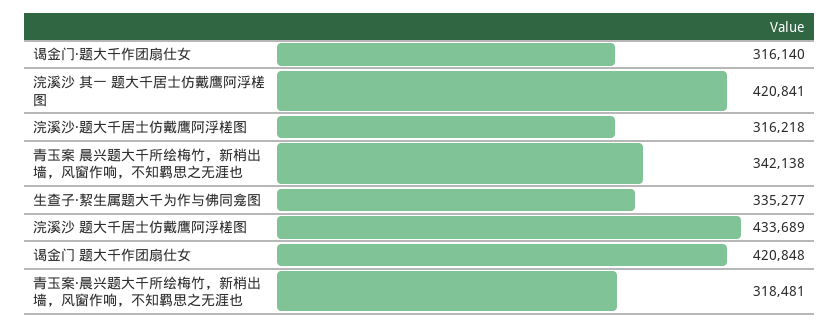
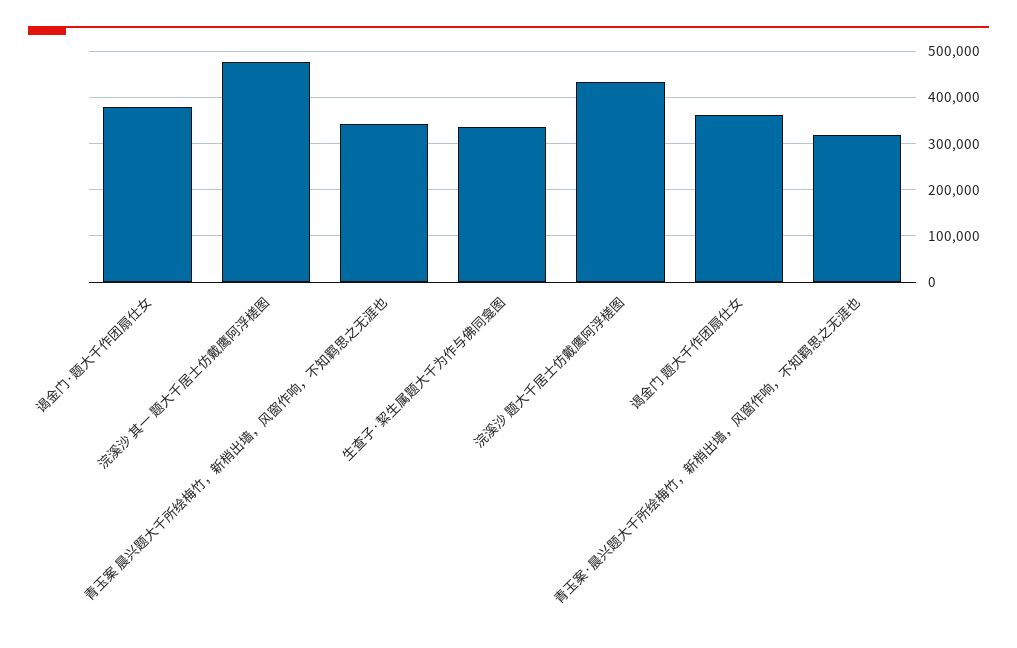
  {
-   "谒金门·题大千作团扇仕女": 316140,
+   "谒金门·题大千作团扇仕女": 380000,
-   "浣溪沙 其一 题大千居士仿戴鹰阿浮槎图": 420841,
+   "浣溪沙 其一 题大千居士仿戴鹰阿浮槎图": 480000,
-   "浣溪沙·题大千居士仿戴鹰阿浮槎图": 316218,
    "青玉案 晨兴题大千所绘梅竹，新梢出墙，风窗作响，不知羁思之无涯也": 342138,
    "生查子·絜生属题大千为作与佛同龛图": 335277,
    "浣溪沙 题大千居士仿戴鹰阿浮槎图": 433689,
-   "谒金门 题大千作团扇仕女": 420848,
+   "谒金门 题大千作团扇仕女": 360000,
    "青玉案·晨兴题大千所绘梅竹，新梢出墙，风窗作响，不知羁思之无涯也": 318481
  }

